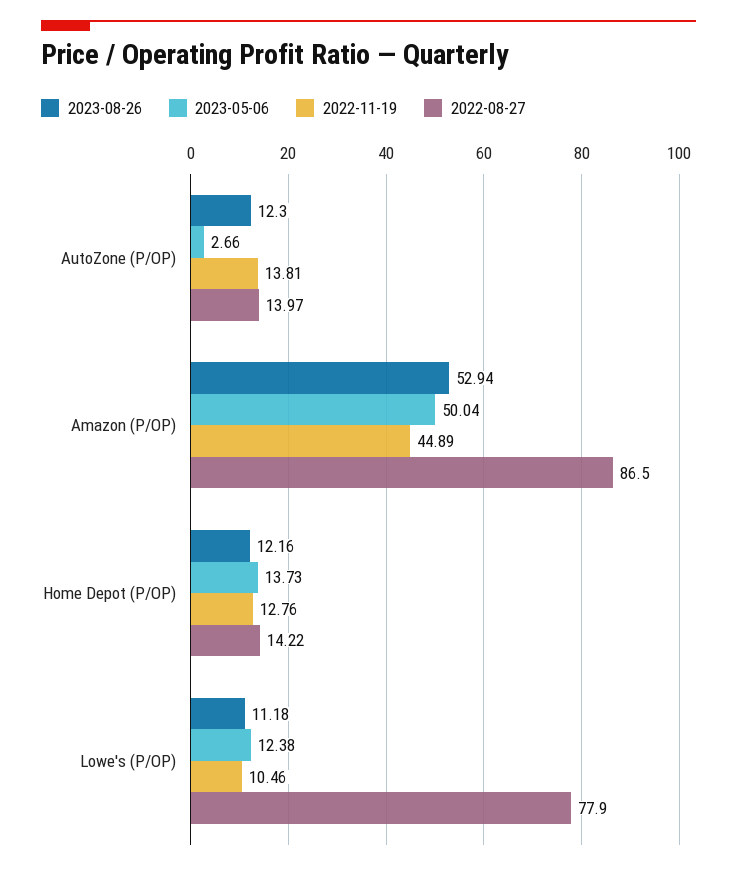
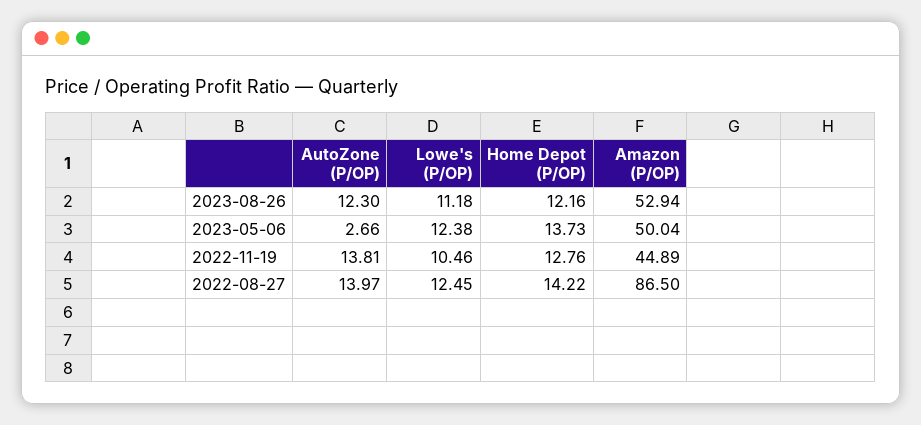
  {
    "2023-08-26": {
      "AutoZone (P/OP)": 12.3,
      "Amazon (P/OP)": 52.94,
      "Home Depot (P/OP)": 12.16,
      "Lowe's (P/OP)": 11.18
    },
    "2023-05-06": {
      "AutoZone (P/OP)": 2.66,
      "Amazon (P/OP)": 50.04,
      "Home Depot (P/OP)": 13.73,
      "Lowe's (P/OP)": 12.38
    },
    "2022-11-19": {
      "AutoZone (P/OP)": 13.81,
      "Amazon (P/OP)": 44.89,
      "Home Depot (P/OP)": 12.76,
      "Lowe's (P/OP)": 10.46
    },
    "2022-08-27": {
      "AutoZone (P/OP)": 13.97,
      "Amazon (P/OP)": 86.5,
      "Home Depot (P/OP)": 14.22,
-     "Lowe's (P/OP)": 77.9
+     "Lowe's (P/OP)": 12.45
    }
  }

